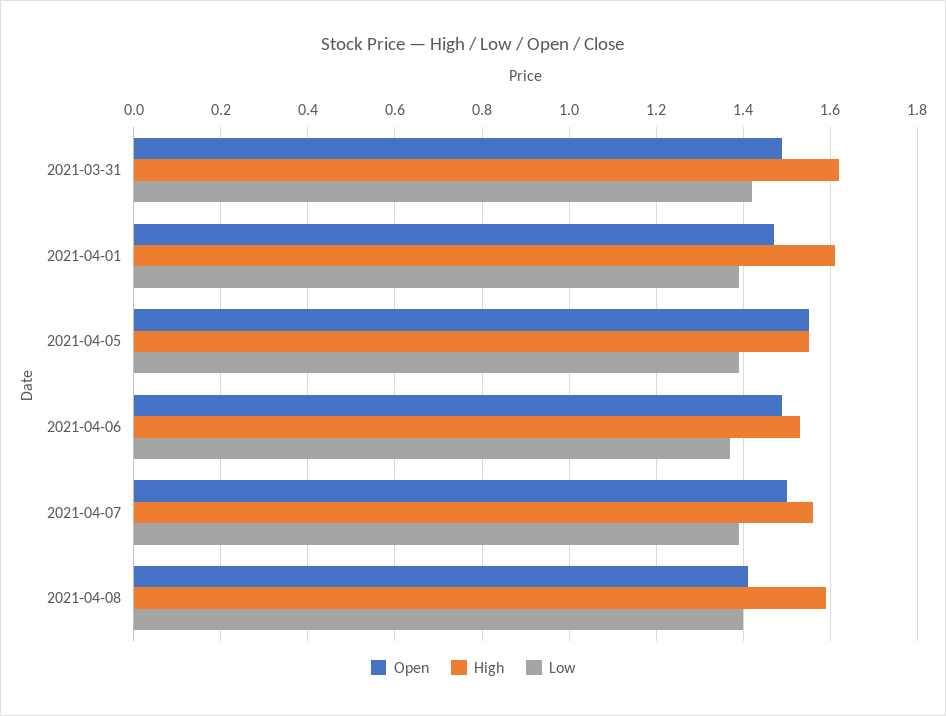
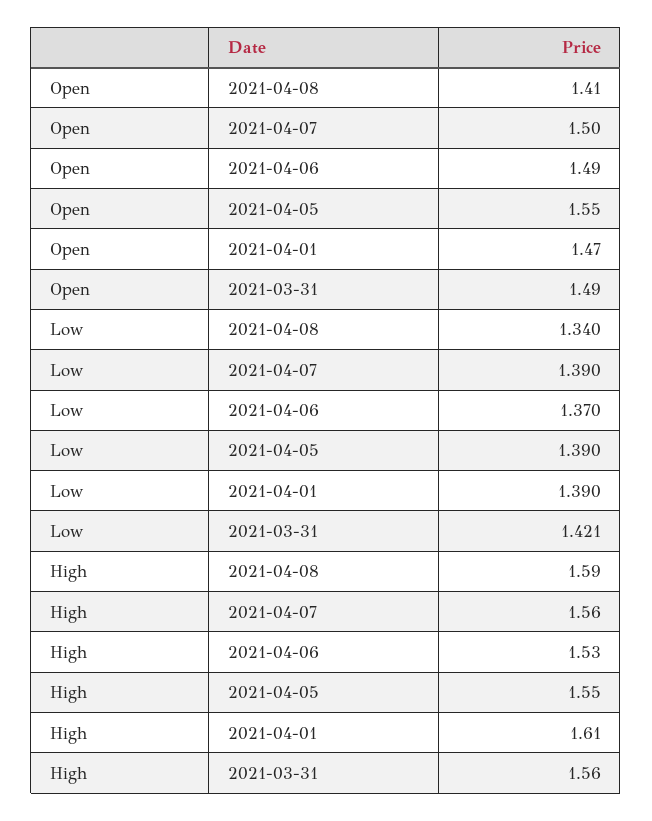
  {
    "Open": {
      "2021-03-31": 1.49,
      "2021-04-01": 1.47,
      "2021-04-05": 1.55,
      "2021-04-06": 1.49,
      "2021-04-07": 1.5,
      "2021-04-08": 1.41
    },
    "High": {
-     "2021-03-31": 1.62,
+     "2021-03-31": 1.56,
      "2021-04-01": 1.61,
      "2021-04-05": 1.55,
      "2021-04-06": 1.53,
      "2021-04-07": 1.56,
      "2021-04-08": 1.59
    },
    "Low": {
      "2021-03-31": 1.421,
      "2021-04-01": 1.39,
      "2021-04-05": 1.39,
      "2021-04-06": 1.37,
      "2021-04-07": 1.39,
-     "2021-04-08": 1.4
+     "2021-04-08": 1.34
    }
  }

